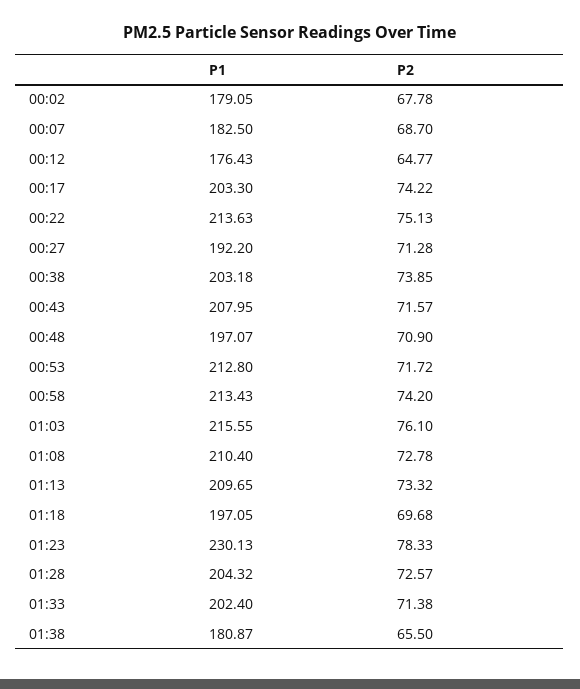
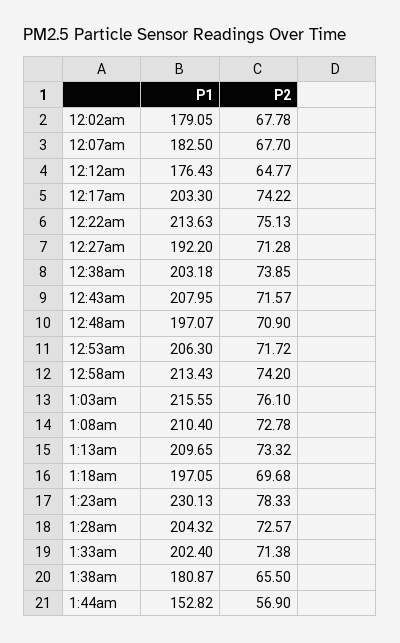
  {
    "P1": {
      "00:02": 179.05,
      "00:07": 182.5,
      "00:12": 176.43,
      "00:17": 203.3,
      "00:22": 213.63,
      "00:27": 192.2,
      "00:38": 203.18,
      "00:43": 207.95,
      "00:48": 197.07,
-     "00:53": 212.8,
+     "00:53": 206.3,
      "00:58": 213.43,
      "01:03": 215.55,
      "01:08": 210.4,
      "01:13": 209.65,
      "01:18": 197.05,
      "01:23": 230.13,
      "01:28": 204.32,
      "01:33": 202.4,
-     "01:38": 180.87
+     "01:38": 180.87,
+     "1:44am": 152.82
    },
    "P2": {
      "00:02": 67.78,
-     "00:07": 68.7,
+     "00:07": 67.7,
      "00:12": 64.77,
      "00:17": 74.22,
      "00:22": 75.13,
      "00:27": 71.28,
      "00:38": 73.85,
      "00:43": 71.57,
      "00:48": 70.9,
      "00:53": 71.72,
      "00:58": 74.2,
      "01:03": 76.1,
      "01:08": 72.78,
      "01:13": 73.32,
      "01:18": 69.68,
      "01:23": 78.33,
      "01:28": 72.57,
      "01:33": 71.38,
-     "01:38": 65.5
+     "01:38": 65.5,
+     "1:44am": 56.9
    }
  }

